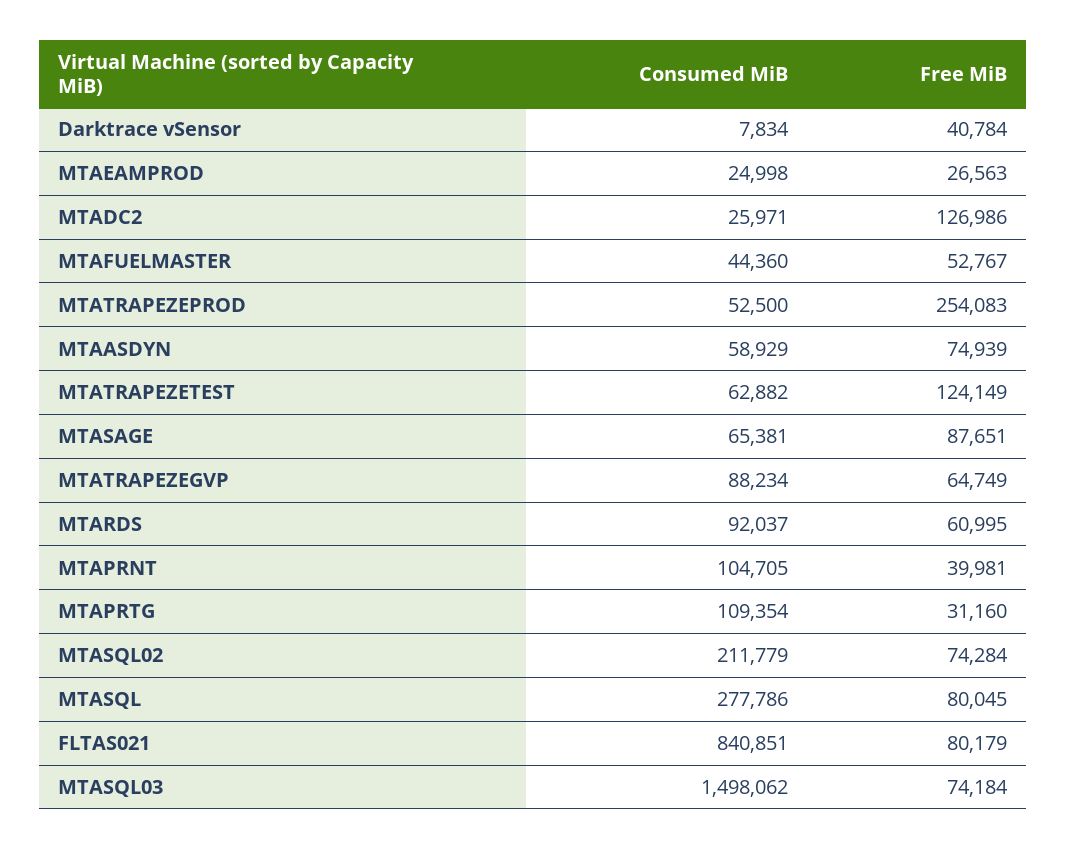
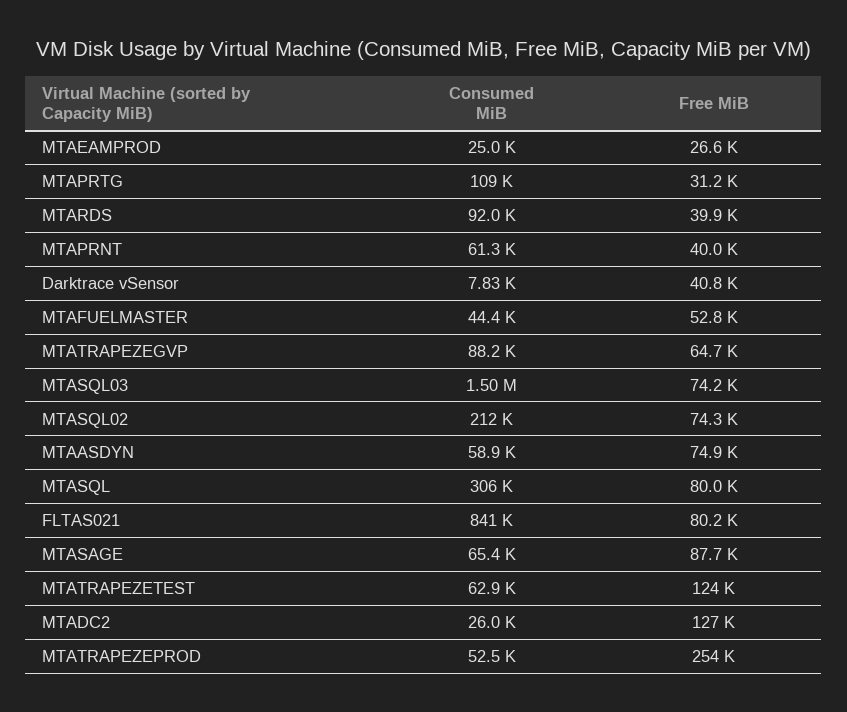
  {
    "Consumed MiB": {
      "Darktrace vSensor": 7834,
      "MTAEAMPROD": 24998,
      "MTADC2": 25971,
      "MTAFUELMASTER": 44360,
      "MTATRAPEZEPROD": 52500,
      "MTAASDYN": 58929,
      "MTATRAPEZETEST": 62882,
      "MTASAGE": 65381,
      "MTATRAPEZEGVP": 88234,
      "MTARDS": 92037,
-     "MTAPRNT": 104705,
+     "MTAPRNT": 61300,
      "MTAPRTG": 109354,
      "MTASQL02": 211779,
-     "MTASQL": 277786,
+     "MTASQL": 306000,
      "FLTAS021": 840851,
      "MTASQL03": 1498062
    },
    "Free MiB": {
      "Darktrace vSensor": 40784,
      "MTAEAMPROD": 26563,
      "MTADC2": 126986,
      "MTAFUELMASTER": 52767,
      "MTATRAPEZEPROD": 254083,
      "MTAASDYN": 74939,
      "MTATRAPEZETEST": 124149,
      "MTASAGE": 87651,
      "MTATRAPEZEGVP": 64749,
-     "MTARDS": 60995,
+     "MTARDS": 39900,
      "MTAPRNT": 39981,
      "MTAPRTG": 31160,
      "MTASQL02": 74284,
      "MTASQL": 80045,
      "FLTAS021": 80179,
      "MTASQL03": 74184
    }
  }

